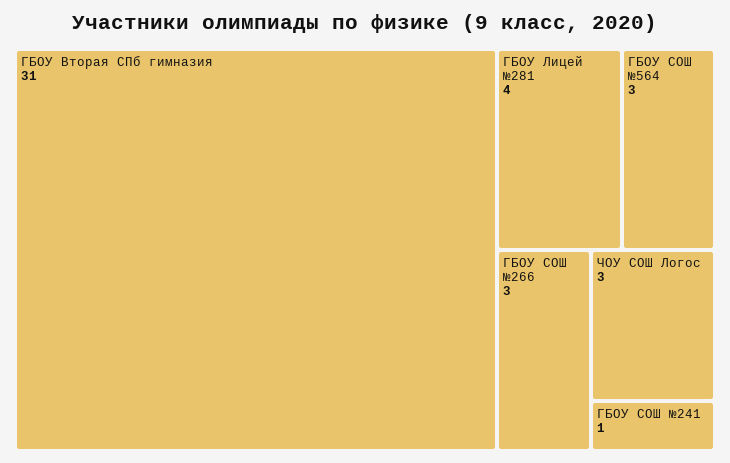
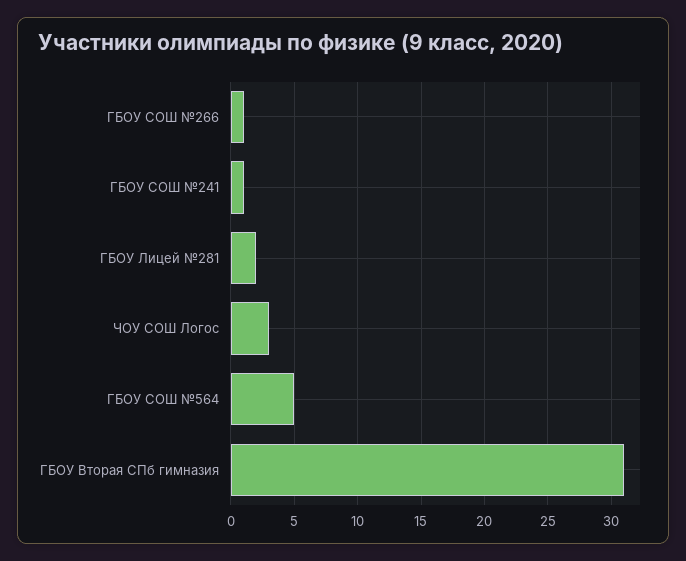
  {
    "ГБОУ Вторая СПб гимназия": 31,
-   "ГБОУ Лицей №281": 4,
+   "ГБОУ Лицей №281": 2,
-   "ГБОУ СОШ №564": 3,
+   "ГБОУ СОШ №564": 5,
-   "ГБОУ СОШ №266": 3,
+   "ГБОУ СОШ №266": 1,
    "ЧОУ СОШ Логос": 3,
    "ГБОУ СОШ №241": 1
  }

